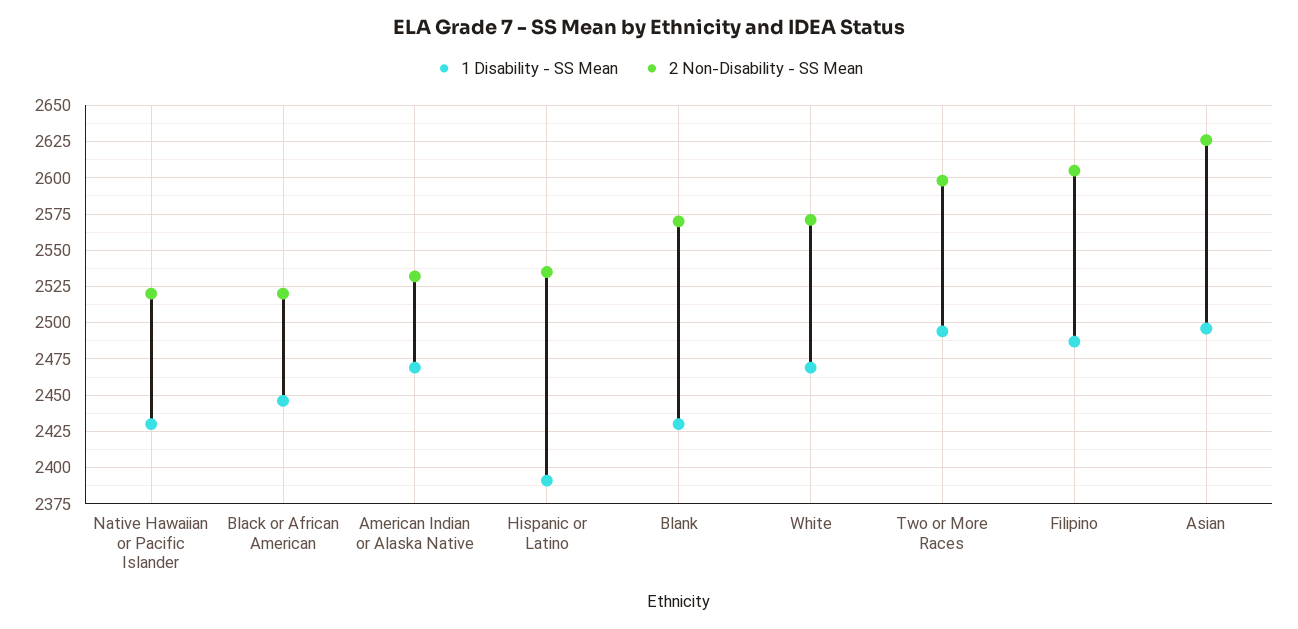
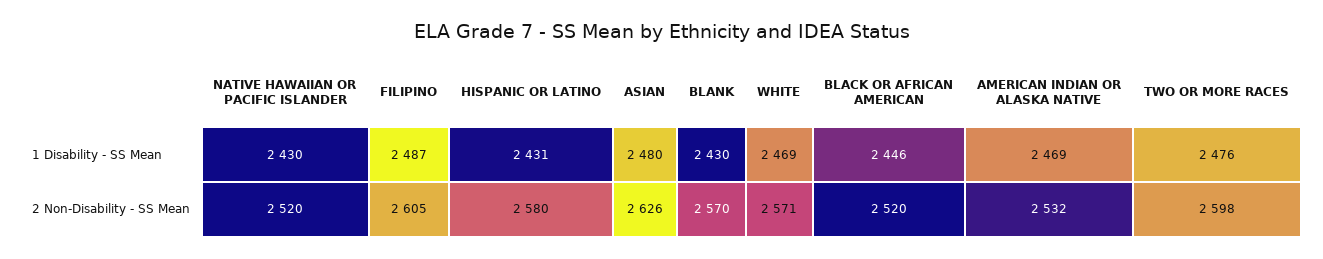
  {
    "1 Disability - SS Mean": {
      "Native Hawaiian or Pacific Islander": 2430,
      "Black or African American": 2446,
      "American Indian or Alaska Native": 2469,
-     "Hispanic or Latino": 2390,
+     "Hispanic or Latino": 2431,
      "Blank": 2430,
      "White": 2469,
-     "Two or More Races": 2495,
+     "Two or More Races": 2476,
      "Filipino": 2487,
-     "Asian": 2495
+     "Asian": 2480
    },
    "2 Non-Disability - SS Mean": {
      "Native Hawaiian or Pacific Islander": 2520,
      "Black or African American": 2520,
      "American Indian or Alaska Native": 2532,
-     "Hispanic or Latino": 2535,
+     "Hispanic or Latino": 2580,
      "Blank": 2570,
      "White": 2571,
      "Two or More Races": 2598,
      "Filipino": 2605,
      "Asian": 2626
    }
  }

